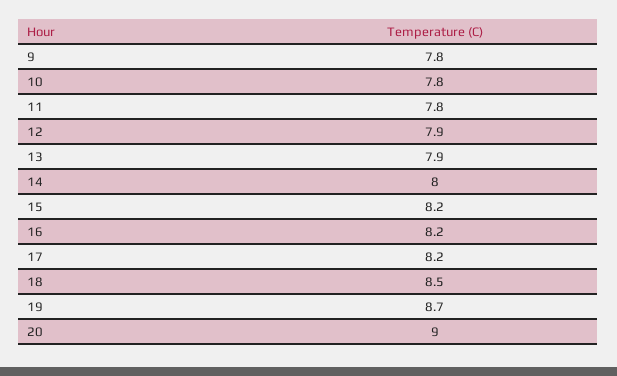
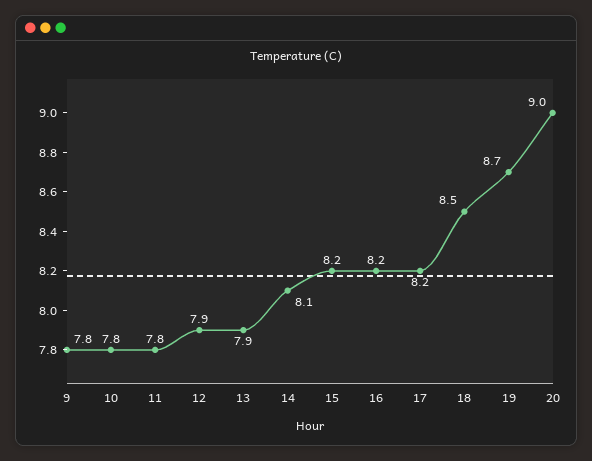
  {
    "9": 7.8,
    "10": 7.8,
    "11": 7.8,
    "12": 7.9,
    "13": 7.9,
-   "14": 8,
+   "14": 8.1,
    "15": 8.2,
    "16": 8.2,
    "17": 8.2,
    "18": 8.5,
    "19": 8.7,
    "20": 9
  }

